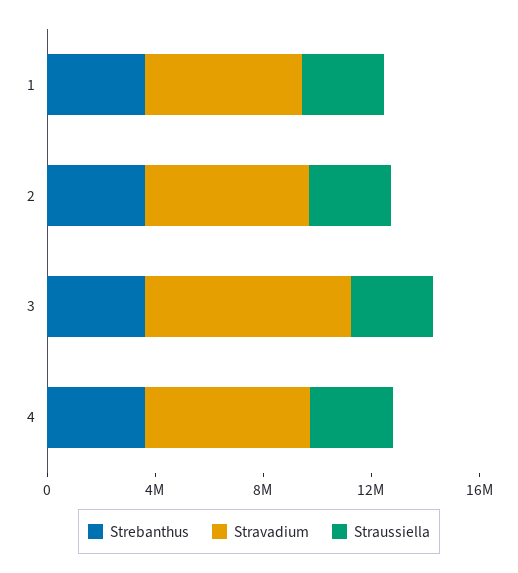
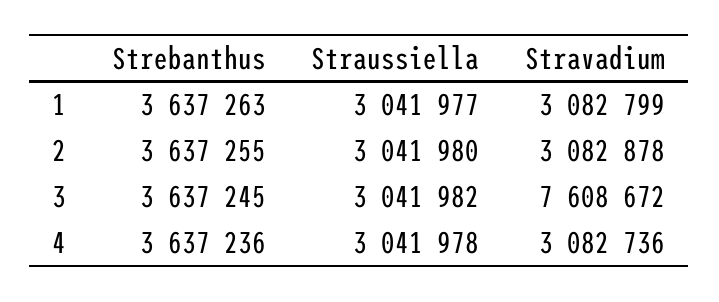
  {
    "Strebanthus": {
      "1": 3637263,
      "2": 3637255,
      "3": 3637245,
      "4": 3637236
    },
    "Stravadium": {
-     "1": 6000000,
+     "1": 3082799,
-     "2": 6000000,
+     "2": 3082878,
      "3": 7608672,
-     "4": 6000000
+     "4": 3082736
    },
    "Straussiella": {
      "1": 3041977,
      "2": 3041980,
      "3": 3041982,
      "4": 3041978
    }
  }

